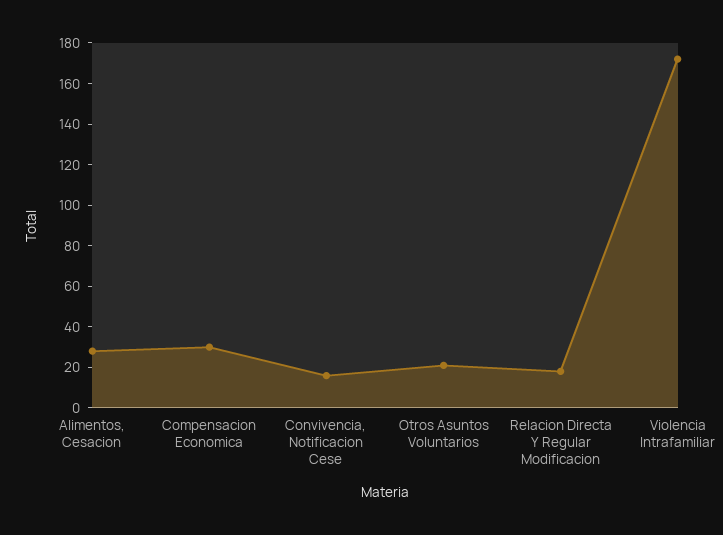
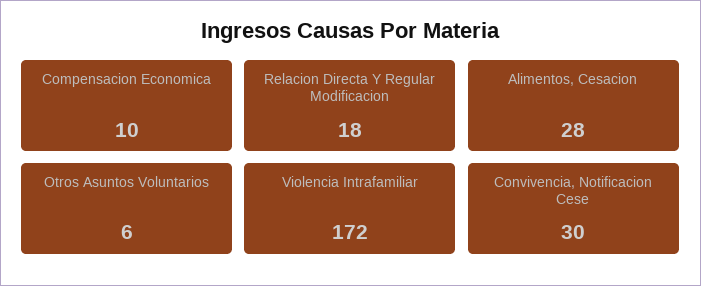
  {
    "Alimentos, Cesacion": 28,
-   "Compensacion Economica": 30,
+   "Compensacion Economica": 10,
-   "Convivencia, Notificacion Cese": 15,
+   "Convivencia, Notificacion Cese": 30,
-   "Otros Asuntos Voluntarios": 20,
+   "Otros Asuntos Voluntarios": 6,
    "Relacion Directa Y Regular Modificacion": 18,
    "Violencia Intrafamiliar": 172
  }

